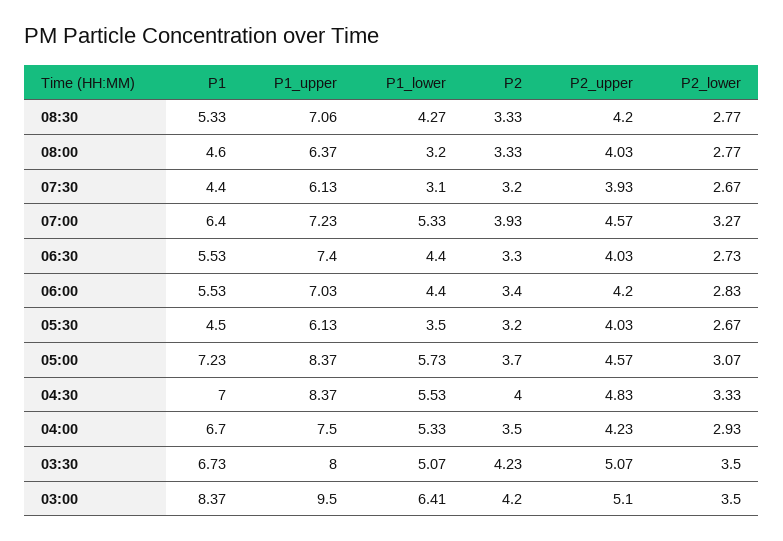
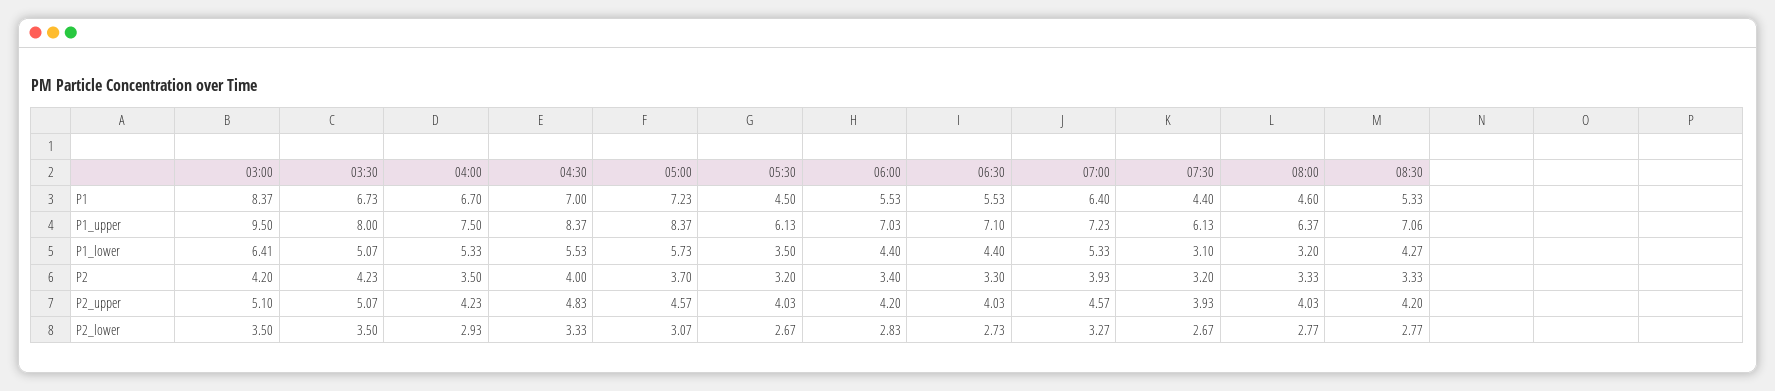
  {
    "P1": {
      "08:30": 5.33,
      "08:00": 4.6,
      "07:30": 4.4,
      "07:00": 6.4,
      "06:30": 5.53,
      "06:00": 5.53,
      "05:30": 4.5,
      "05:00": 7.23,
      "04:30": 7,
      "04:00": 6.7,
      "03:30": 6.73,
      "03:00": 8.37
    },
    "P1_upper": {
      "08:30": 7.06,
      "08:00": 6.37,
      "07:30": 6.13,
      "07:00": 7.23,
-     "06:30": 7.4,
+     "06:30": 7.1,
      "06:00": 7.03,
      "05:30": 6.13,
      "05:00": 8.37,
      "04:30": 8.37,
      "04:00": 7.5,
      "03:30": 8,
      "03:00": 9.5
    },
    "P1_lower": {
      "08:30": 4.27,
      "08:00": 3.2,
      "07:30": 3.1,
      "07:00": 5.33,
      "06:30": 4.4,
      "06:00": 4.4,
      "05:30": 3.5,
      "05:00": 5.73,
      "04:30": 5.53,
      "04:00": 5.33,
      "03:30": 5.07,
      "03:00": 6.41
    },
    "P2": {
      "08:30": 3.33,
      "08:00": 3.33,
      "07:30": 3.2,
      "07:00": 3.93,
      "06:30": 3.3,
      "06:00": 3.4,
      "05:30": 3.2,
      "05:00": 3.7,
      "04:30": 4,
      "04:00": 3.5,
      "03:30": 4.23,
      "03:00": 4.2
    },
    "P2_upper": {
      "08:30": 4.2,
      "08:00": 4.03,
      "07:30": 3.93,
      "07:00": 4.57,
      "06:30": 4.03,
      "06:00": 4.2,
      "05:30": 4.03,
      "05:00": 4.57,
      "04:30": 4.83,
      "04:00": 4.23,
      "03:30": 5.07,
      "03:00": 5.1
    },
    "P2_lower": {
      "08:30": 2.77,
      "08:00": 2.77,
      "07:30": 2.67,
      "07:00": 3.27,
      "06:30": 2.73,
      "06:00": 2.83,
      "05:30": 2.67,
      "05:00": 3.07,
      "04:30": 3.33,
      "04:00": 2.93,
      "03:30": 3.5,
      "03:00": 3.5
    }
  }

